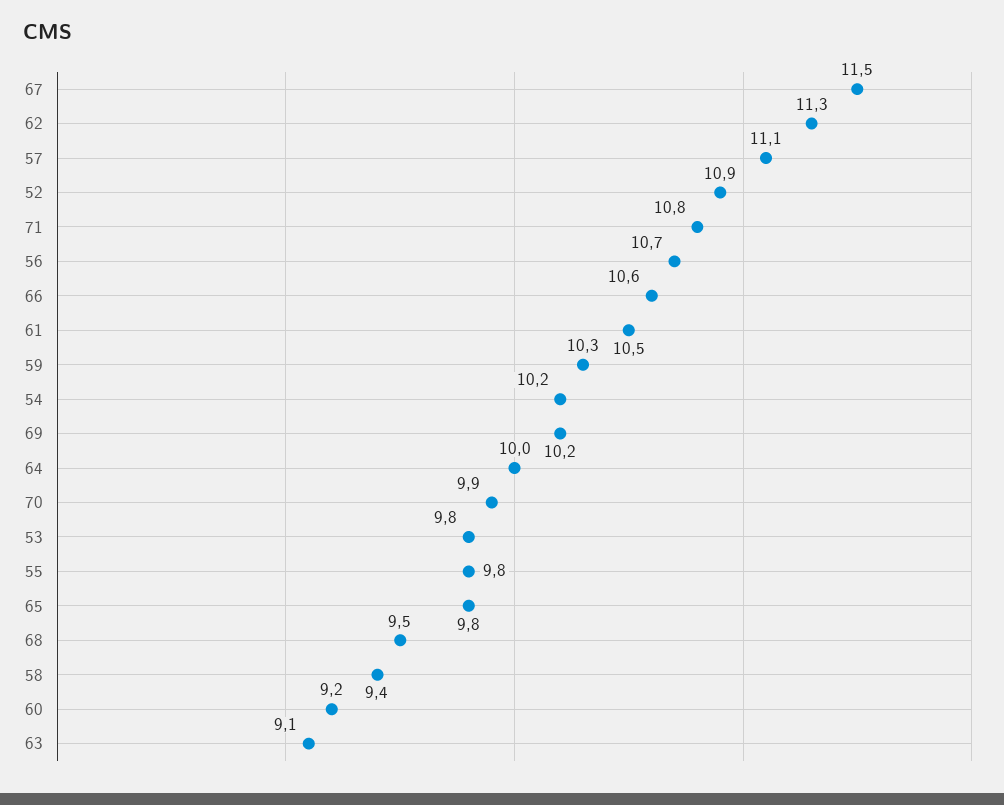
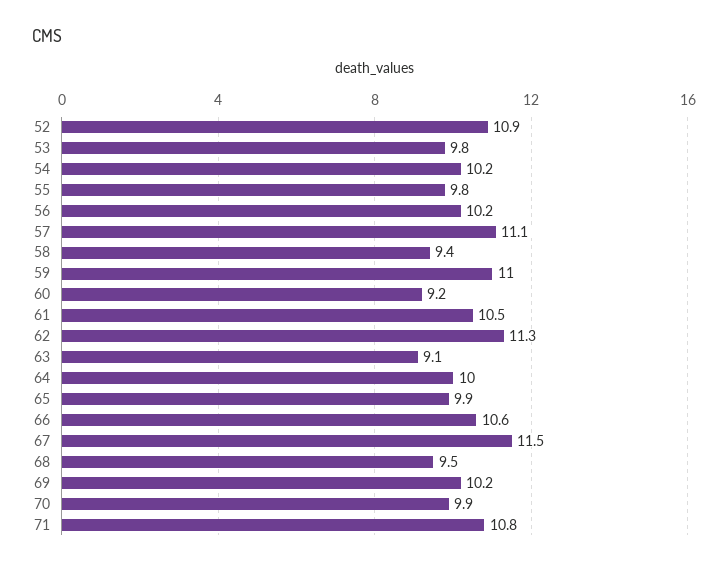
  {
    "67": 11.5,
    "62": 11.3,
    "57": 11.1,
    "52": 10.9,
    "71": 10.8,
-   "56": 10.7,
+   "56": 10.2,
    "66": 10.6,
    "61": 10.5,
-   "59": 10.3,
+   "59": 11,
    "54": 10.2,
    "69": 10.2,
    "64": 10,
    "70": 9.9,
    "53": 9.8,
    "55": 9.8,
-   "65": 9.8,
+   "65": 9.9,
    "68": 9.5,
    "58": 9.4,
    "60": 9.2,
    "63": 9.1
  }

